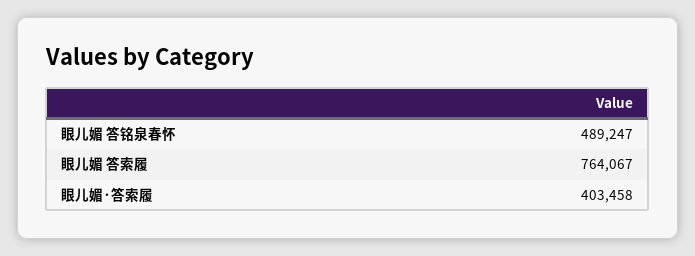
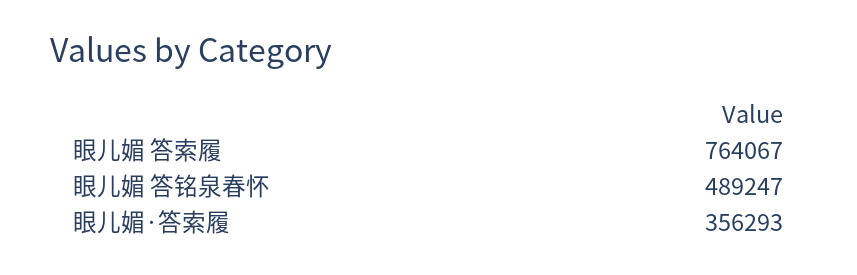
  {
    "眼儿媚 答铭泉春怀": 489247,
    "眼儿媚 答索履": 764067,
-   "眼儿媚·答索履": 403458
+   "眼儿媚·答索履": 356293
  }

